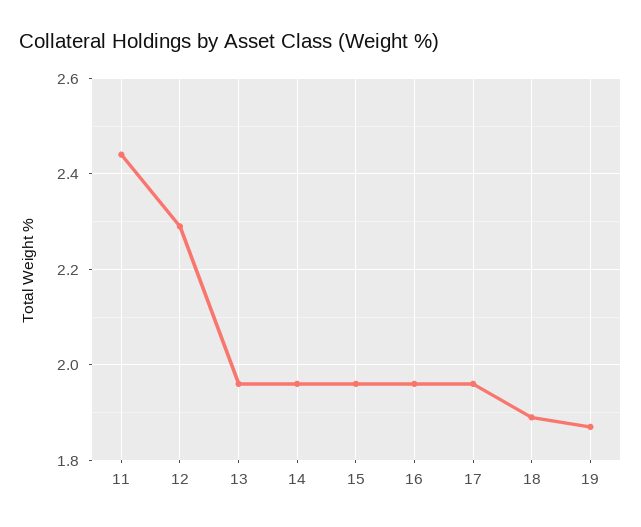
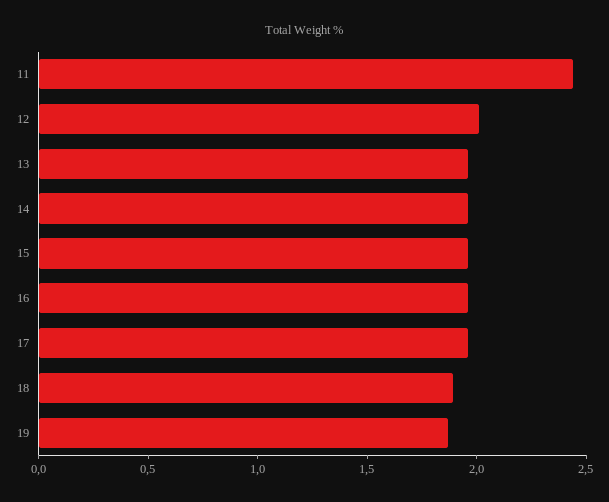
  {
    "11": 2.45,
-   "12": 2.3,
+   "12": 2,
    "13": 1.95,
    "14": 1.95,
    "15": 1.95,
    "16": 1.95,
    "17": 1.95,
    "18": 1.9,
    "19": 1.85
  }

